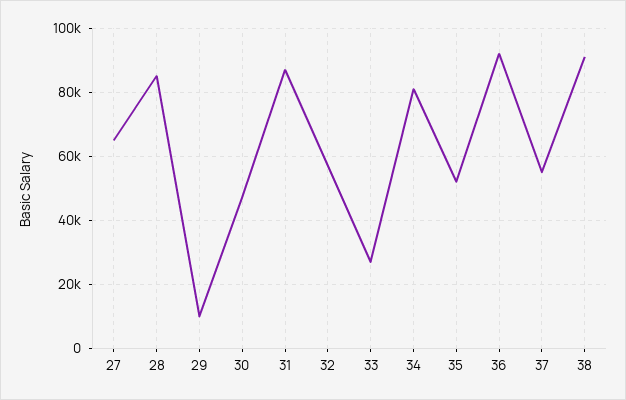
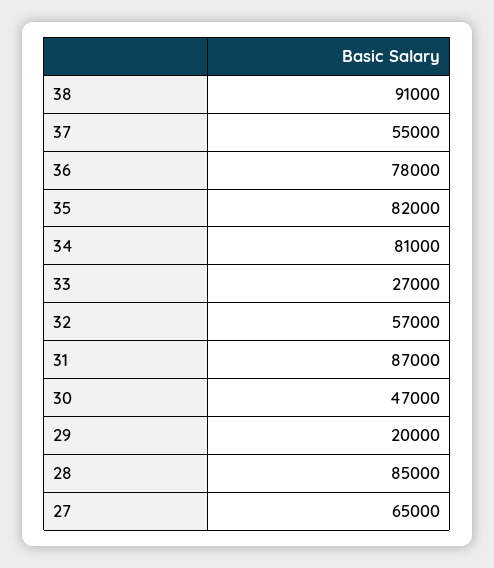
  {
    "27": 65000,
    "28": 85000,
-   "29": 10000,
+   "29": 20000,
    "30": 47000,
    "31": 87000,
    "32": 57000,
    "33": 27000,
    "34": 81000,
-   "35": 52000,
+   "35": 82000,
-   "36": 92000,
+   "36": 78000,
    "37": 55000,
    "38": 91000
  }

